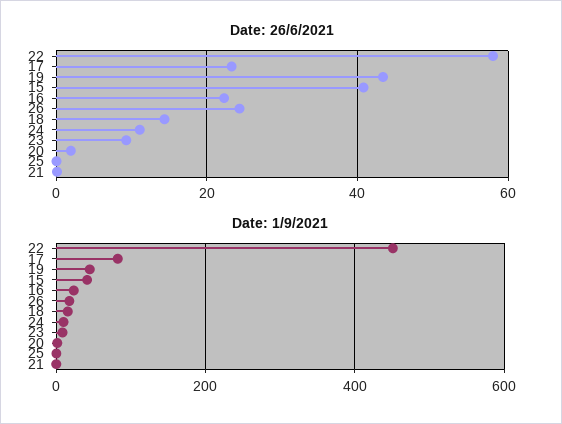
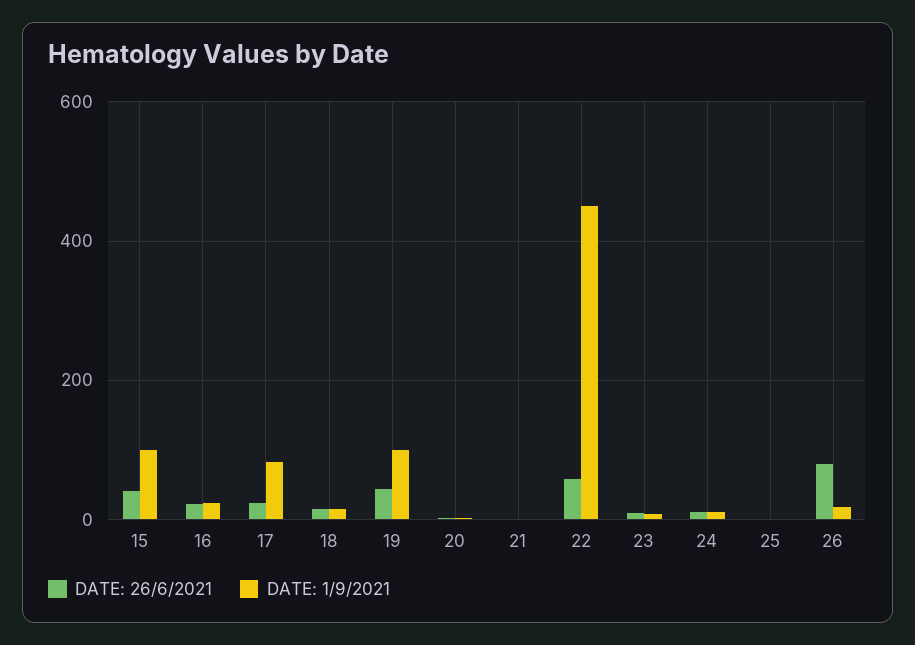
  {
    "Date: 26/6/2021": {
      "22": 58,
      "17": 24,
      "19": 44,
      "15": 40,
      "16": 22,
-     "26": 24,
+     "26": 80,
      "18": 14,
      "24": 12,
      "23": 10,
      "20": 2,
      "25": 0,
      "21": 0
    },
    "Date: 1/9/2021": {
      "22": 460,
      "17": 80,
-     "19": 40,
+     "19": 100,
-     "15": 40,
+     "15": 100,
      "16": 20,
      "26": 20,
      "18": 20,
      "24": 20,
      "23": 0,
      "20": 0,
      "25": 0,
      "21": 0
    }
  }

